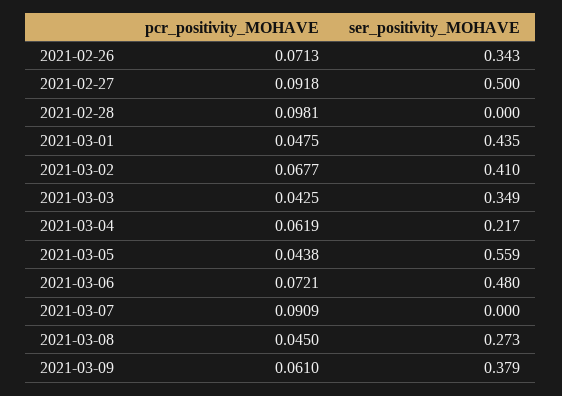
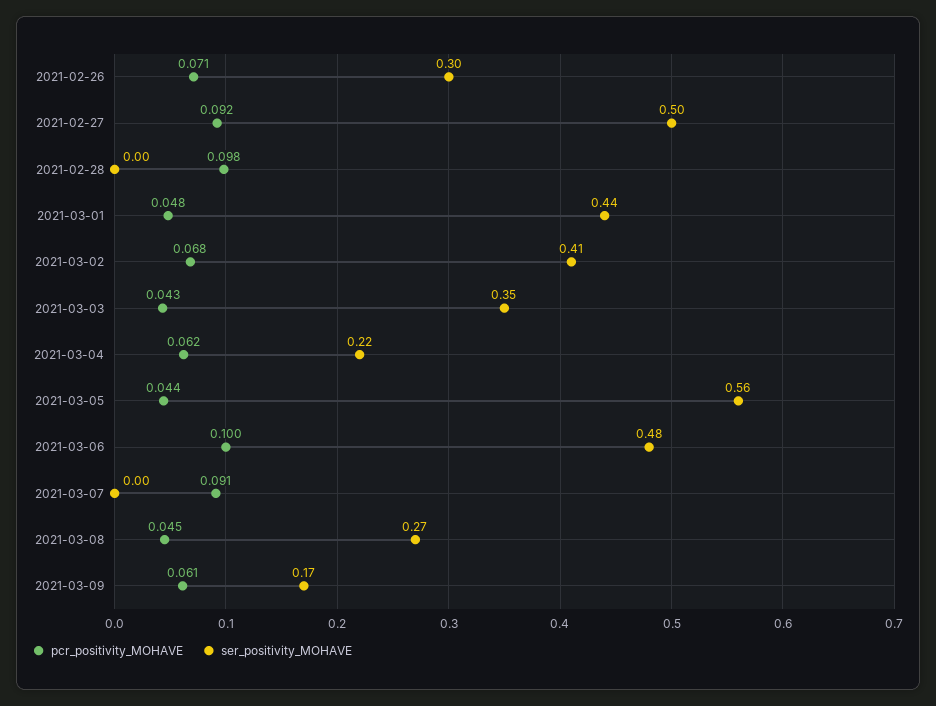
  {
    "pcr_positivity_MOHAVE": {
      "2021-02-26": 0.0713,
      "2021-02-27": 0.0918,
      "2021-02-28": 0.0981,
      "2021-03-01": 0.0475,
      "2021-03-02": 0.0677,
      "2021-03-03": 0.0425,
      "2021-03-04": 0.0619,
      "2021-03-05": 0.0438,
-     "2021-03-06": 0.0721,
+     "2021-03-06": 0.1,
      "2021-03-07": 0.0909,
      "2021-03-08": 0.045,
      "2021-03-09": 0.061
    },
    "ser_positivity_MOHAVE": {
-     "2021-02-26": 0.343,
+     "2021-02-26": 0.3,
      "2021-02-27": 0.5,
      "2021-02-28": 0,
      "2021-03-01": 0.435,
      "2021-03-02": 0.41,
      "2021-03-03": 0.349,
      "2021-03-04": 0.217,
      "2021-03-05": 0.559,
      "2021-03-06": 0.48,
      "2021-03-07": 0,
      "2021-03-08": 0.273,
-     "2021-03-09": 0.379
+     "2021-03-09": 0.17
    }
  }

